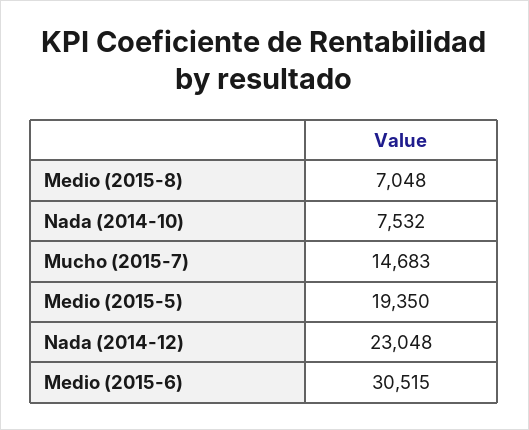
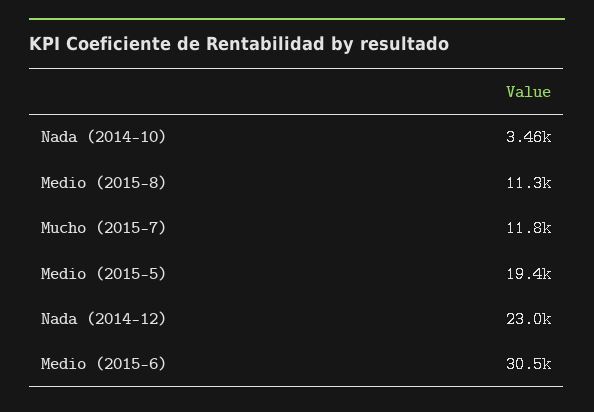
  {
-   "Medio (2015-8)": 7048,
+   "Medio (2015-8)": 11300,
-   "Nada (2014-10)": 7532,
+   "Nada (2014-10)": 3460,
-   "Mucho (2015-7)": 14683,
+   "Mucho (2015-7)": 11800,
    "Medio (2015-5)": 19350,
    "Nada (2014-12)": 23048,
    "Medio (2015-6)": 30515
  }

